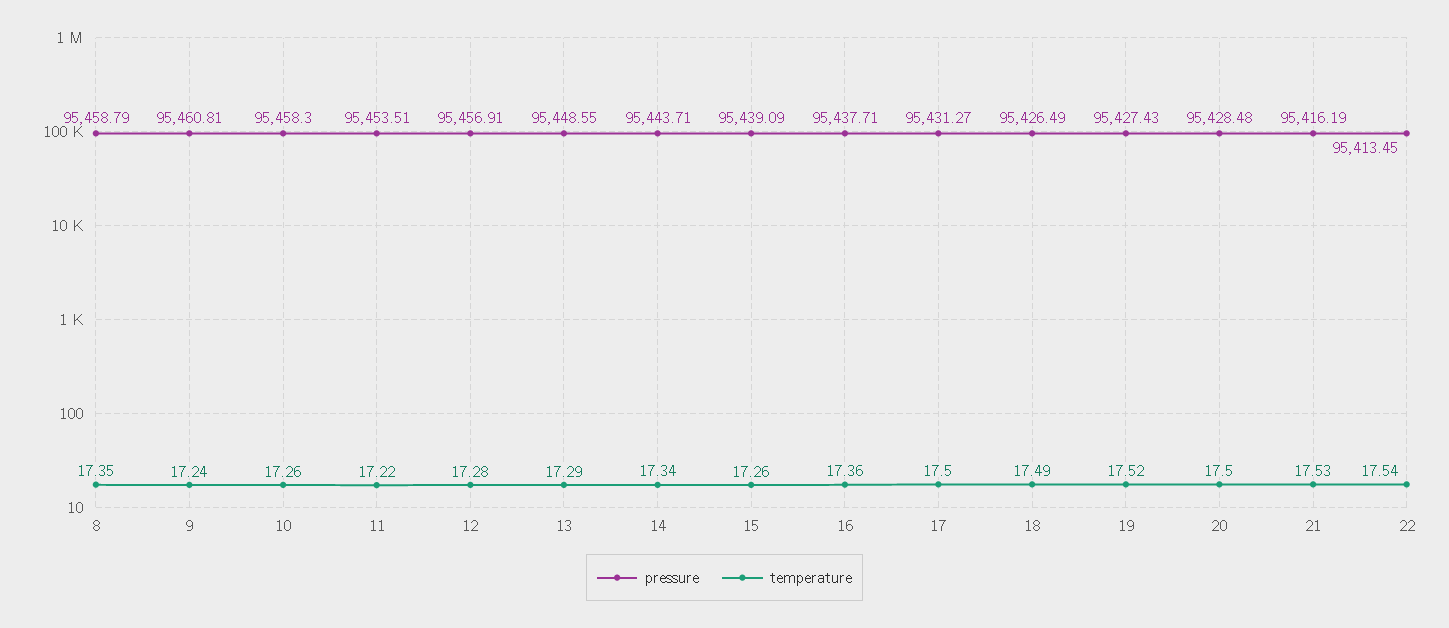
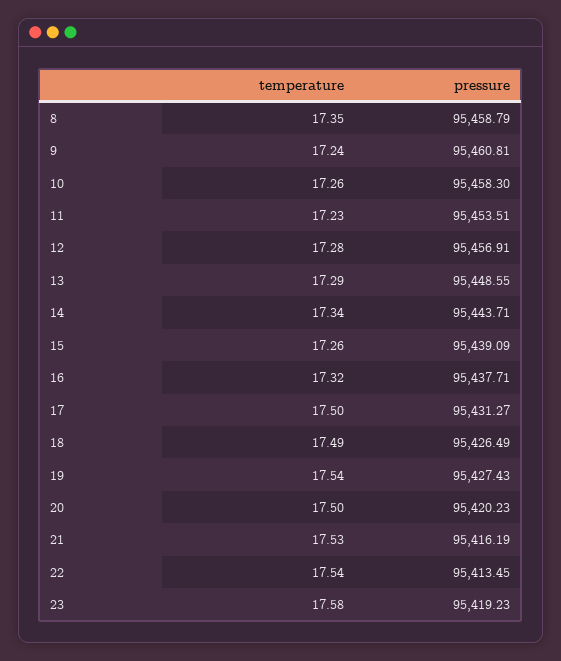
  {
    "pressure": {
      "8": 95458.79,
      "9": 95460.81,
      "10": 95458.3,
      "11": 95453.51,
      "12": 95456.91,
      "13": 95448.55,
      "14": 95443.71,
      "15": 95439.09,
      "16": 95437.71,
      "17": 95431.27,
      "18": 95426.49,
      "19": 95427.43,
-     "20": 95428.48,
+     "20": 95420.23,
      "21": 95416.19,
-     "22": 95413.45
+     "22": 95413.45,
+     "23": 95419.23
    },
    "temperature": {
      "8": 17.35,
      "9": 17.24,
      "10": 17.26,
-     "11": 17.22,
+     "11": 17.23,
      "12": 17.28,
      "13": 17.29,
      "14": 17.34,
      "15": 17.26,
-     "16": 17.36,
+     "16": 17.32,
      "17": 17.5,
      "18": 17.49,
-     "19": 17.52,
+     "19": 17.54,
      "20": 17.5,
      "21": 17.53,
-     "22": 17.54
+     "22": 17.54,
+     "23": 17.58
    }
  }

